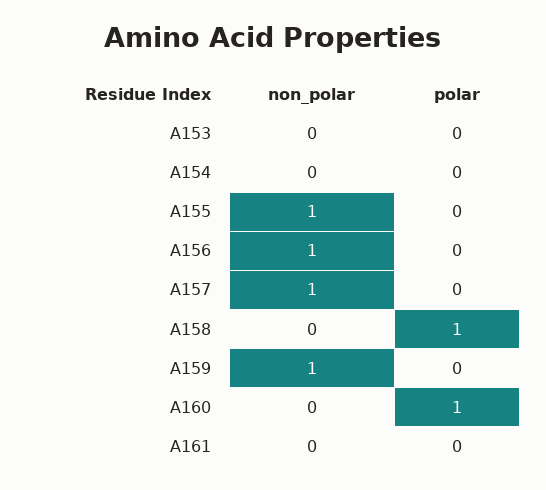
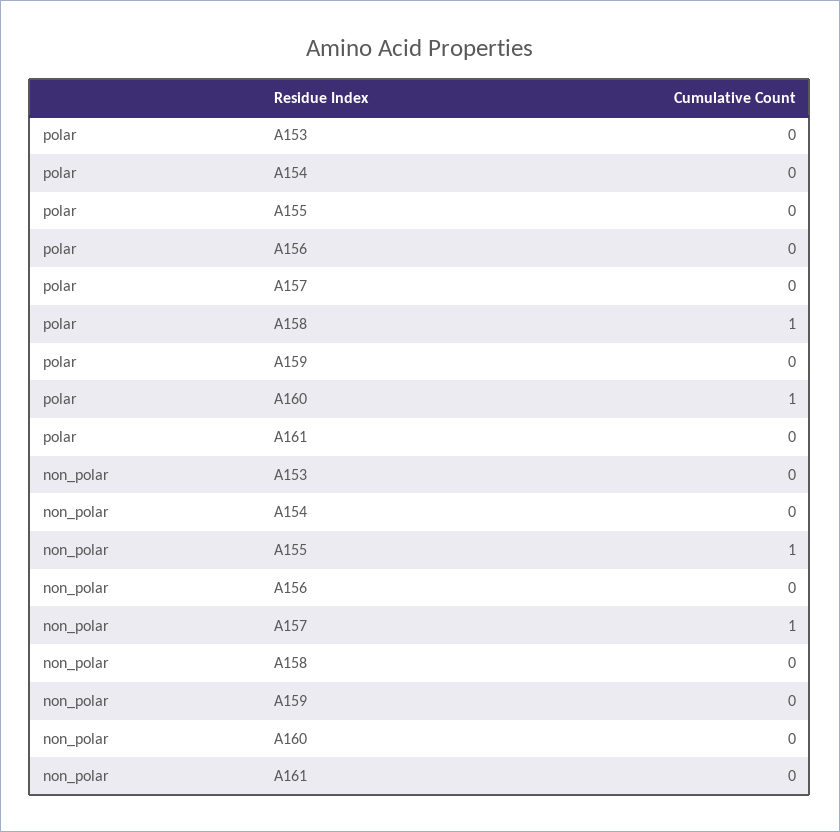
  {
    "non_polar": {
      "A153": 0,
      "A154": 0,
      "A155": 1,
-     "A156": 1,
+     "A156": 0,
      "A157": 1,
      "A158": 0,
-     "A159": 1,
+     "A159": 0,
      "A160": 0,
      "A161": 0
    },
    "polar": {
      "A153": 0,
      "A154": 0,
      "A155": 0,
      "A156": 0,
      "A157": 0,
      "A158": 1,
      "A159": 0,
      "A160": 1,
      "A161": 0
    }
  }

